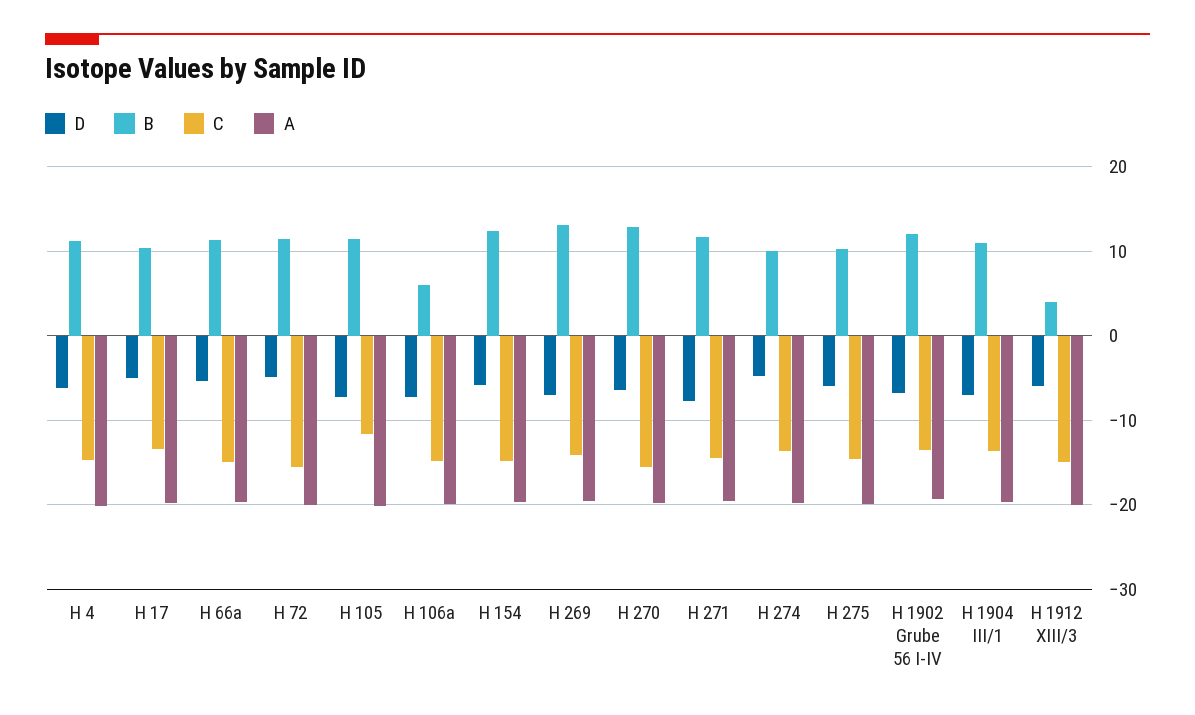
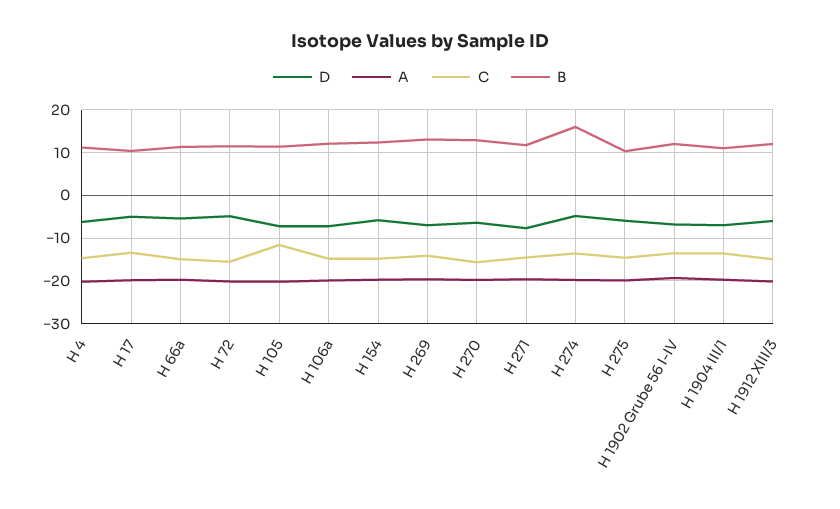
  {
    "D": {
      "H 4": -6,
      "H 17": -5,
      "H 66a": -5,
      "H 72": -5,
      "H 105": -7,
      "H 106a": -7,
      "H 154": -6,
      "H 269": -7,
      "H 270": -6,
      "H 271": -8,
      "H 274": -5,
      "H 275": -6,
      "H 1902 Grube 56 I-IV": -7,
      "H 1904 III/1": -7,
      "H 1912 XIII/3": -6
    },
    "B": {
      "H 4": 11,
      "H 17": 10,
      "H 66a": 11,
      "H 72": 12,
      "H 105": 11,
-     "H 106a": 6,
+     "H 106a": 12,
      "H 154": 12,
      "H 269": 13,
      "H 270": 13,
      "H 271": 12,
-     "H 274": 10,
+     "H 274": 16,
      "H 275": 10,
      "H 1902 Grube 56 I-IV": 12,
      "H 1904 III/1": 11,
-     "H 1912 XIII/3": 4
+     "H 1912 XIII/3": 12
    },
    "C": {
      "H 4": -15,
      "H 17": -13,
      "H 66a": -15,
      "H 72": -16,
      "H 105": -12,
      "H 106a": -15,
      "H 154": -15,
      "H 269": -14,
      "H 270": -16,
      "H 271": -15,
      "H 274": -14,
      "H 275": -15,
      "H 1902 Grube 56 I-IV": -14,
      "H 1904 III/1": -14,
      "H 1912 XIII/3": -15
    },
    "A": {
      "H 4": -20,
      "H 17": -20,
      "H 66a": -20,
      "H 72": -20,
      "H 105": -20,
      "H 106a": -20,
      "H 154": -20,
      "H 269": -20,
      "H 270": -20,
      "H 271": -20,
      "H 274": -20,
      "H 275": -20,
      "H 1902 Grube 56 I-IV": -19,
      "H 1904 III/1": -20,
      "H 1912 XIII/3": -20
    }
  }

